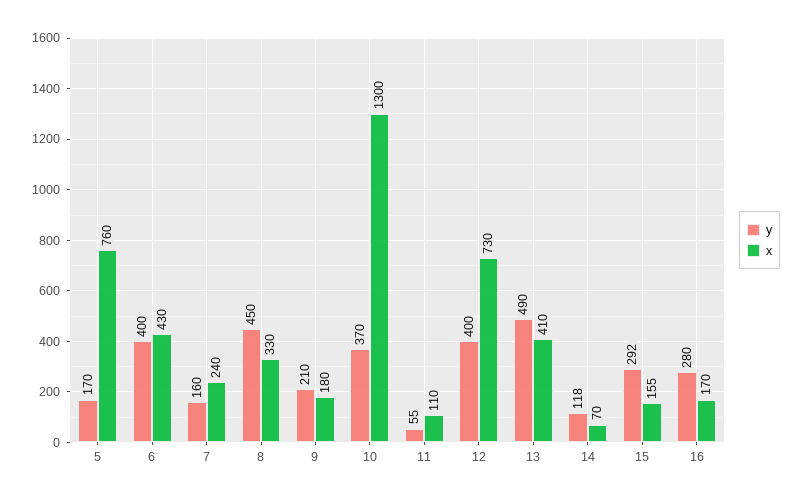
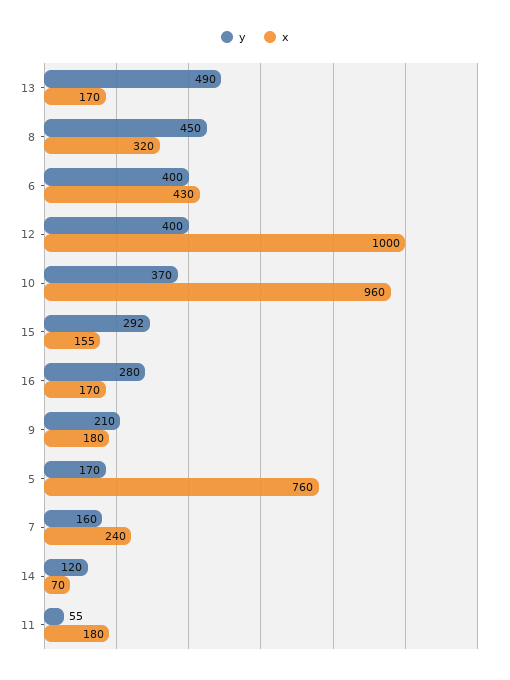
  {
    "y": {
      "5": 170,
      "6": 400,
      "7": 160,
      "8": 450,
      "9": 210,
      "10": 370,
      "11": 55,
      "12": 400,
      "13": 490,
-     "14": 118,
+     "14": 120,
      "15": 292,
      "16": 280
    },
    "x": {
      "5": 760,
      "6": 430,
      "7": 240,
-     "8": 330,
+     "8": 320,
      "9": 180,
-     "10": 1300,
+     "10": 960,
-     "11": 110,
+     "11": 180,
-     "12": 730,
+     "12": 1000,
-     "13": 410,
+     "13": 170,
      "14": 70,
      "15": 155,
      "16": 170
    }
  }

